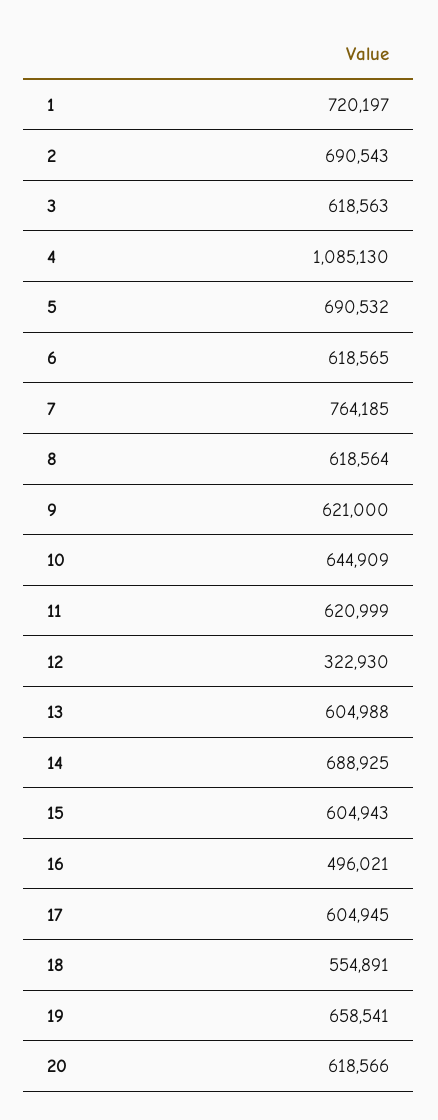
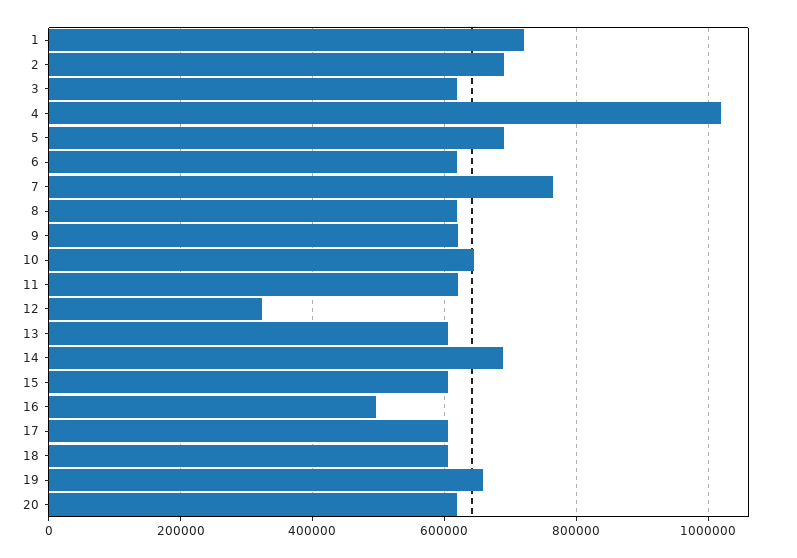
  {
    "1": 720197,
    "2": 690543,
    "3": 618563,
-   "4": 1085130,
+   "4": 1020000,
    "5": 690532,
    "6": 618565,
    "7": 764185,
    "8": 618564,
    "9": 621000,
    "10": 644909,
    "11": 620999,
    "12": 322930,
    "13": 604988,
    "14": 688925,
    "15": 604943,
    "16": 496021,
    "17": 604945,
-   "18": 554891,
+   "18": 600000,
    "19": 658541,
    "20": 618566
  }

